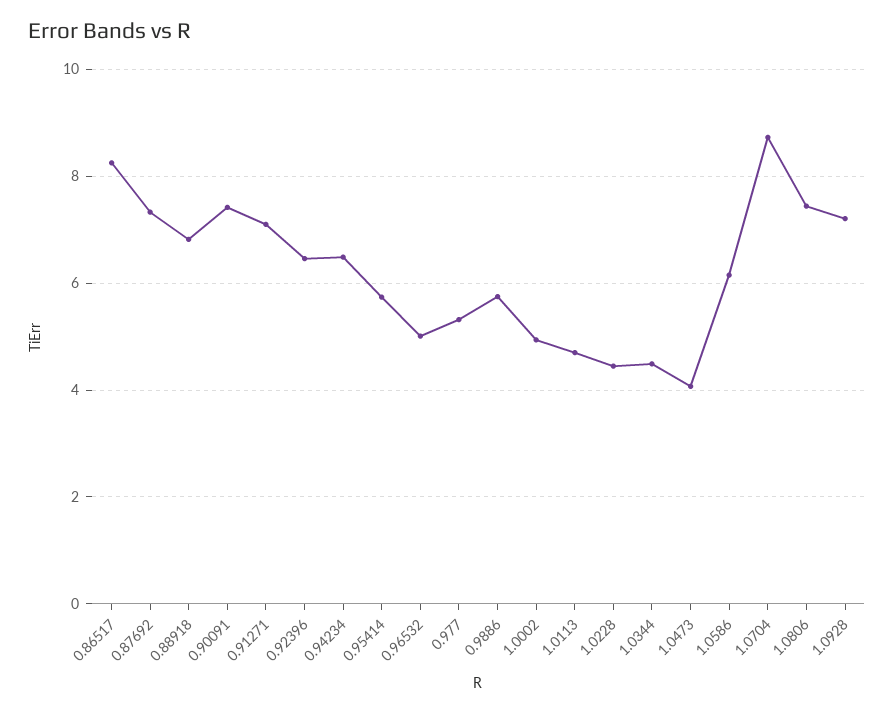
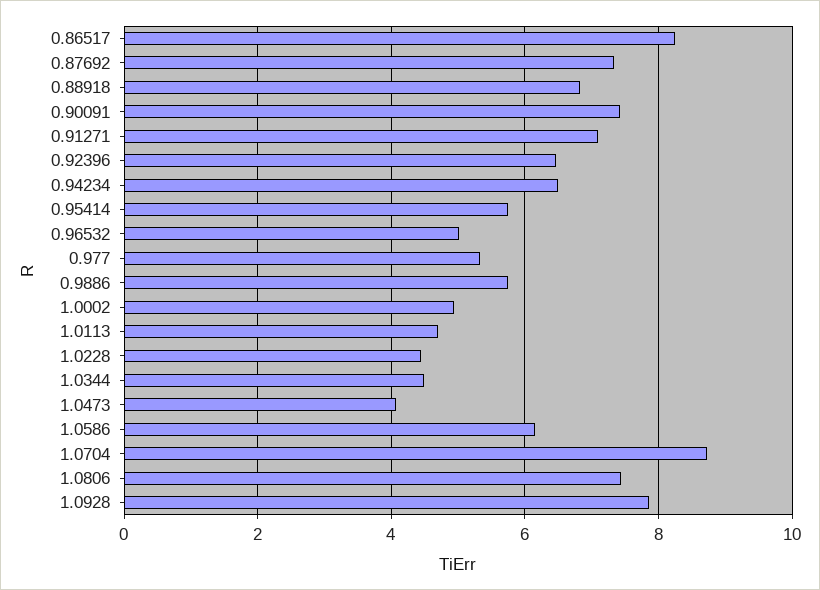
  {
    "0.86517": 8.2,
    "0.87692": 7.4,
    "0.88918": 6.8,
    "0.90091": 7.4,
    "0.91271": 7.2,
    "0.92396": 6.4,
    "0.94234": 6.4,
    "0.95414": 5.8,
    "0.96532": 5,
    "0.977": 5.4,
    "0.9886": 5.8,
    "1.0002": 5,
    "1.0113": 4.8,
    "1.0228": 4.4,
    "1.0344": 4.4,
    "1.0473": 4,
    "1.0586": 6.2,
    "1.0704": 8.8,
    "1.0806": 7.4,
-   "1.0928": 7.2
+   "1.0928": 7.8
  }

